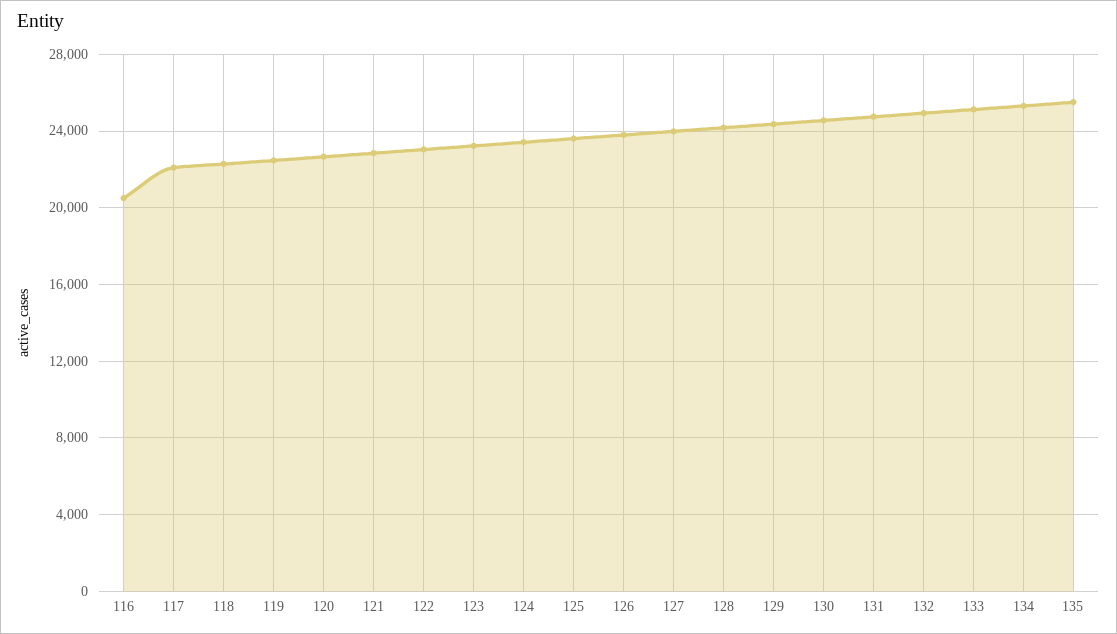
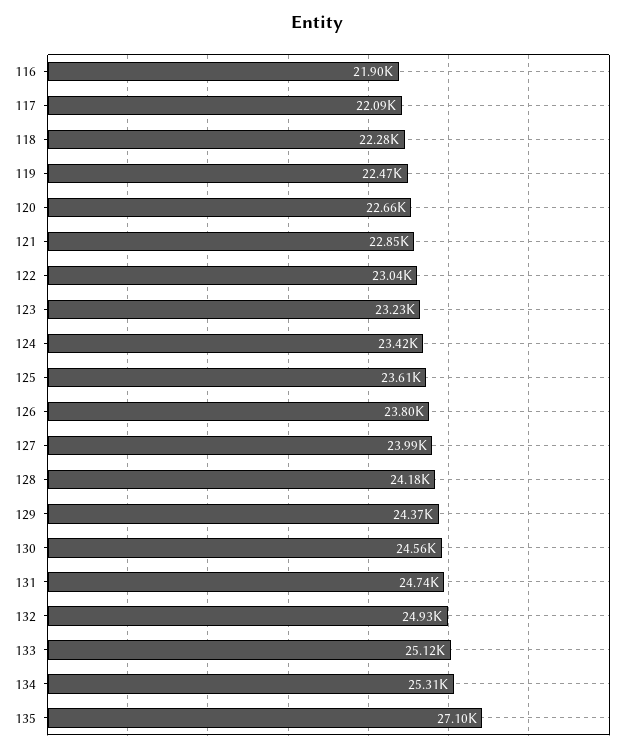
  {
-   "116": 20500,
+   "116": 21900,
    "117": 22090,
    "118": 22280,
    "119": 22470,
    "120": 22660,
    "121": 22850,
    "122": 23040,
    "123": 23230,
    "124": 23420,
    "125": 23610,
    "126": 23800,
    "127": 23990,
    "128": 24180,
    "129": 24370,
    "130": 24560,
    "131": 24740,
    "132": 24930,
    "133": 25120,
    "134": 25310,
-   "135": 25500
+   "135": 27100
  }

